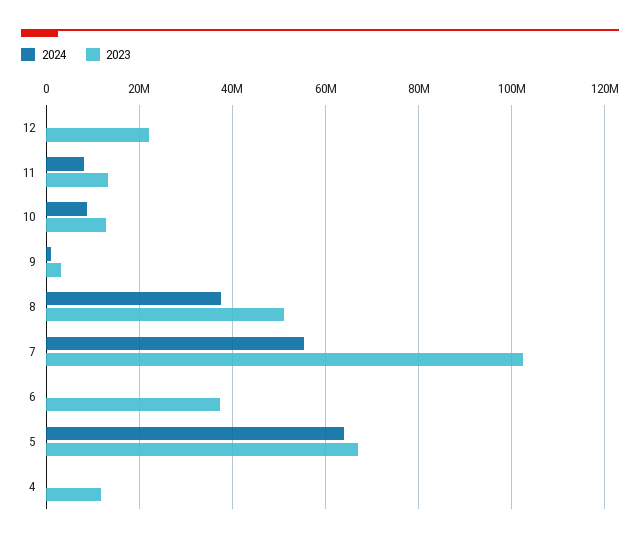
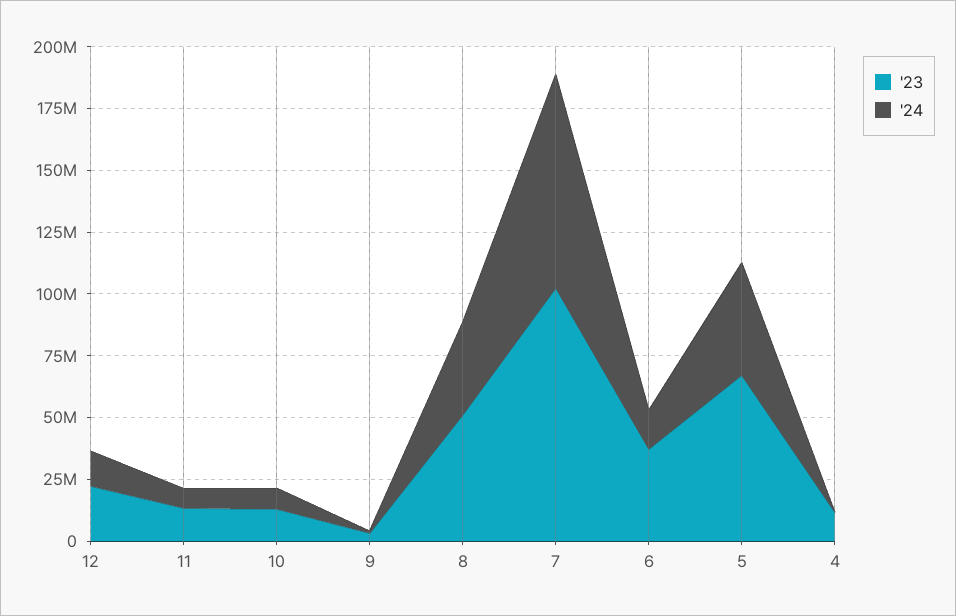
  {
    "2024": {
-     "12": 0,
+     "12": 15000000,
      "11": 8000000,
      "10": 8000000,
      "9": 2000000,
      "8": 38000000,
-     "7": 56000000,
+     "7": 85000000,
-     "6": 0,
+     "6": 15000000,
-     "5": 64000000,
+     "5": 45000000,
      "4": 0
    },
    "2023": {
      "12": 22000000,
      "11": 14000000,
      "10": 12000000,
      "9": 4000000,
      "8": 52000000,
      "7": 102000000,
      "6": 38000000,
      "5": 68000000,
      "4": 12000000
    }
  }

